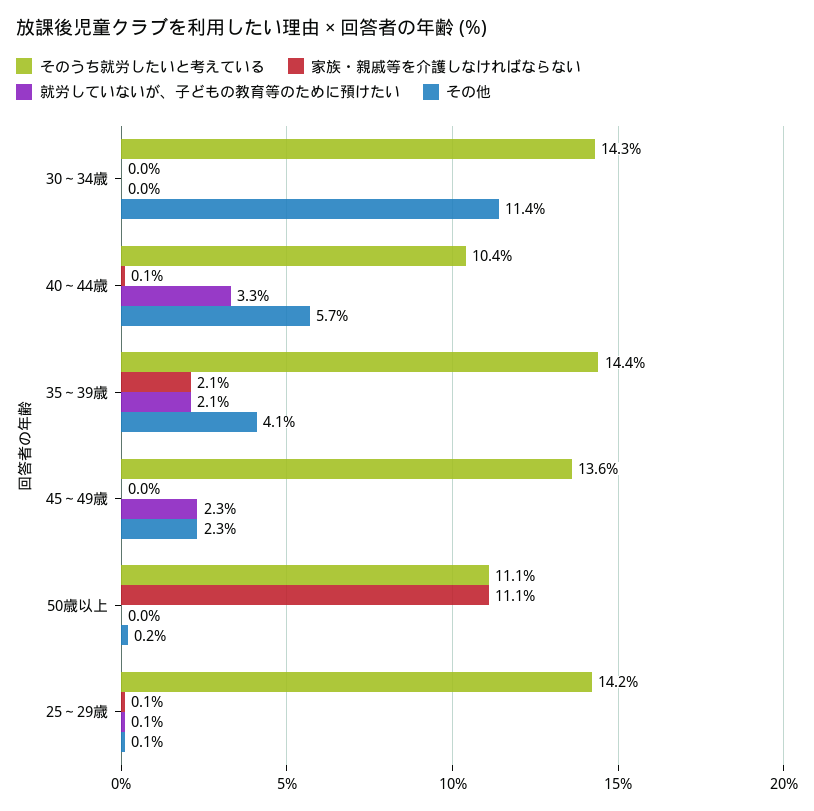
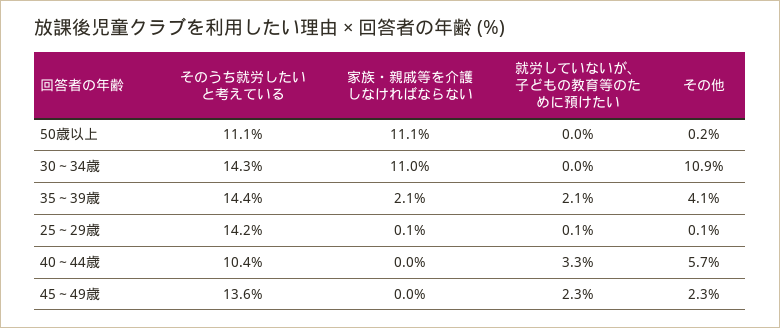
  {
    "そのうち就労したいと考えている": {
      "30～34歳": 14.3,
      "40～44歳": 10.4,
      "35～39歳": 14.4,
      "45～49歳": 13.6,
      "50歳以上": 11.1,
      "25～29歳": 14.2
    },
    "家族・親戚等を介護しなければならない": {
-     "30～34歳": 0,
+     "30～34歳": 11,
-     "40～44歳": 0.1,
+     "40～44歳": 0,
      "35～39歳": 2.1,
      "45～49歳": 0,
      "50歳以上": 11.1,
      "25～29歳": 0.1
    },
    "就労していないが、子どもの教育等のために預けたい": {
      "30～34歳": 0,
      "40～44歳": 3.3,
      "35～39歳": 2.1,
      "45～49歳": 2.3,
      "50歳以上": 0,
      "25～29歳": 0.1
    },
    "その他": {
-     "30～34歳": 11.4,
+     "30～34歳": 10.9,
      "40～44歳": 5.7,
      "35～39歳": 4.1,
      "45～49歳": 2.3,
      "50歳以上": 0.2,
      "25～29歳": 0.1
    }
  }

